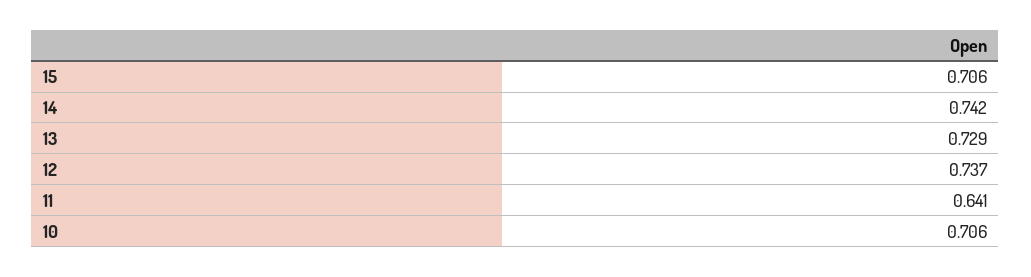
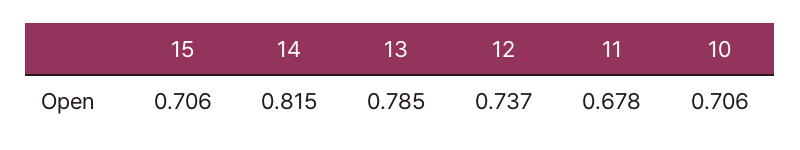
  {
    "15": 0.706,
-   "14": 0.742,
+   "14": 0.815,
-   "13": 0.729,
+   "13": 0.785,
    "12": 0.737,
-   "11": 0.641,
+   "11": 0.678,
    "10": 0.706
  }

